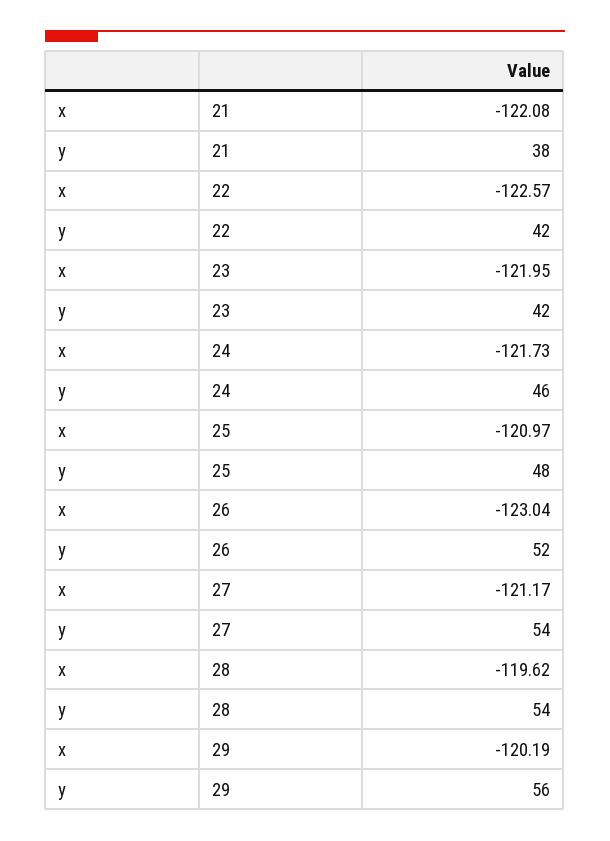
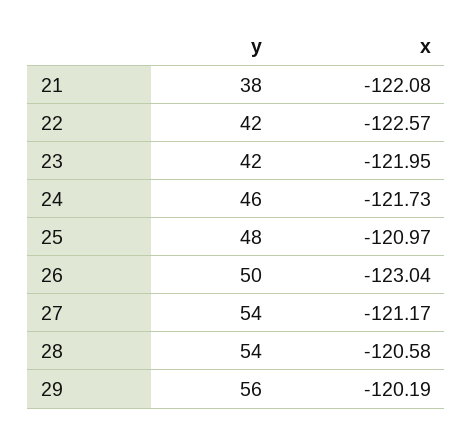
  {
    "x": {
      "21": -122.08,
      "22": -122.57,
      "23": -121.95,
      "24": -121.73,
      "25": -120.97,
      "26": -123.04,
      "27": -121.17,
-     "28": -119.62,
+     "28": -120.58,
      "29": -120.19
    },
    "y": {
      "21": 38,
      "22": 42,
      "23": 42,
      "24": 46,
      "25": 48,
-     "26": 52,
+     "26": 50,
      "27": 54,
      "28": 54,
      "29": 56
    }
  }

